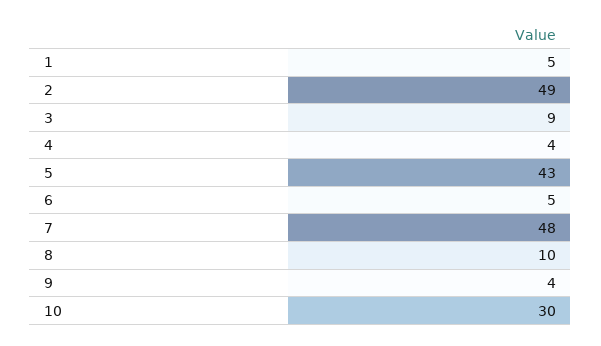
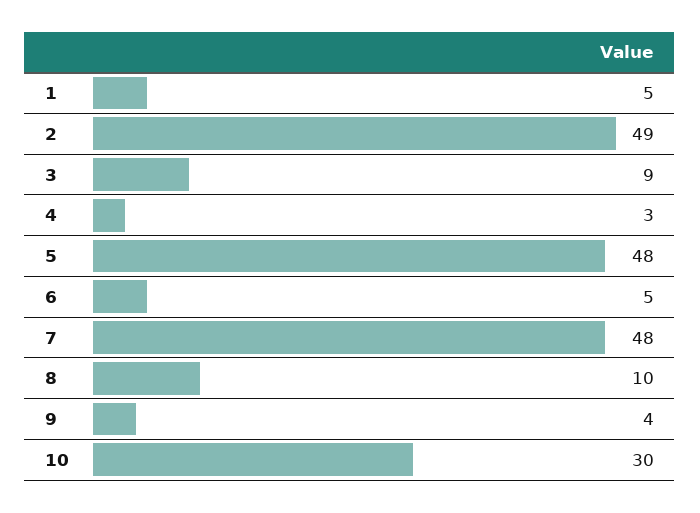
  {
    "1": 5,
    "2": 49,
    "3": 9,
-   "4": 4,
+   "4": 3,
-   "5": 43,
+   "5": 48,
    "6": 5,
    "7": 48,
    "8": 10,
    "9": 4,
    "10": 30
  }

